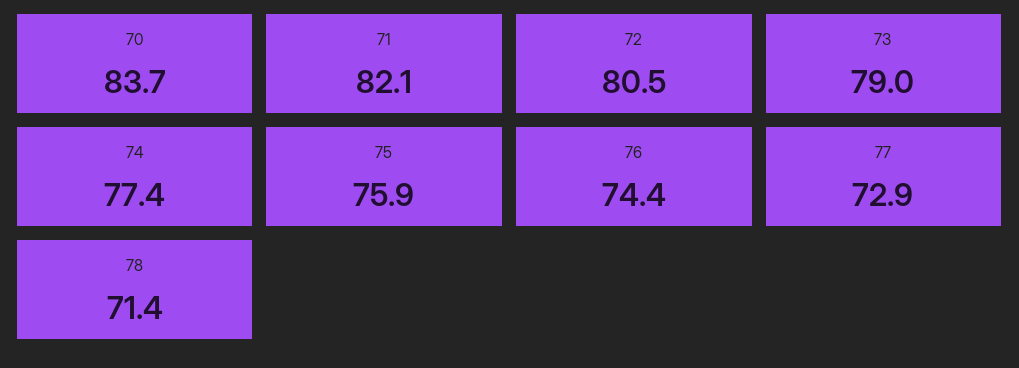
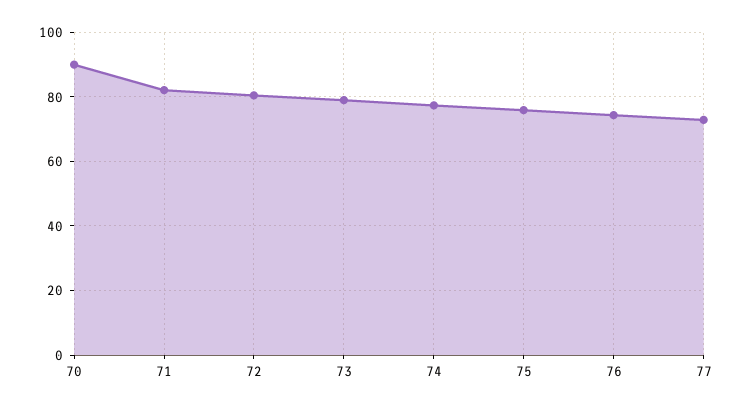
  {
-   "70": 83.7,
+   "70": 90,
    "71": 82.1,
    "72": 80.5,
    "73": 79,
    "74": 77.4,
    "75": 75.9,
    "76": 74.4,
-   "77": 72.9,
+   "77": 72.9
-   "78": 71.4
  }

